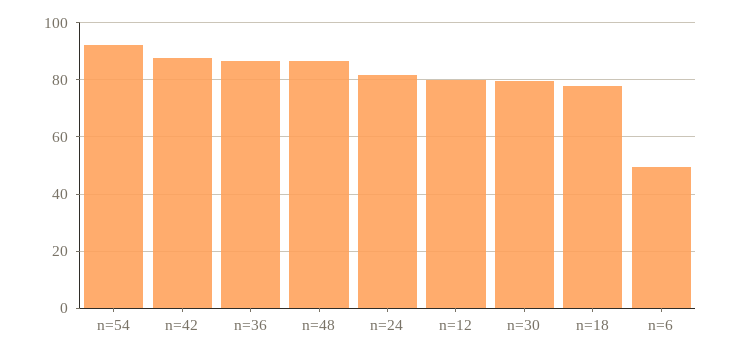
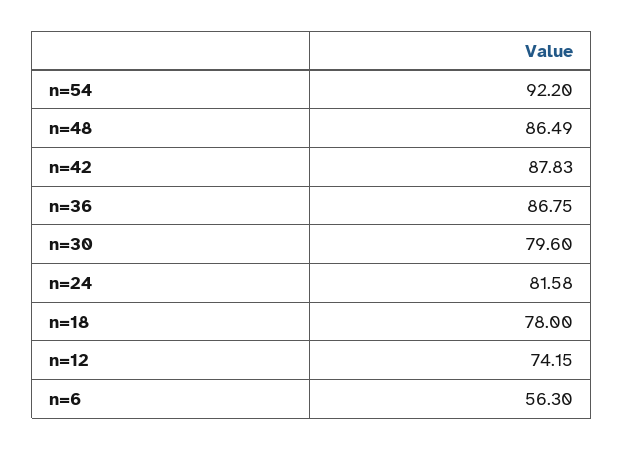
  {
    "n=54": 92.2,
    "n=42": 87.83,
    "n=36": 86.75,
    "n=48": 86.49,
    "n=24": 81.58,
-   "n=12": 80,
+   "n=12": 74.15,
    "n=30": 79.6,
    "n=18": 78,
-   "n=6": 50
+   "n=6": 56.3
  }

